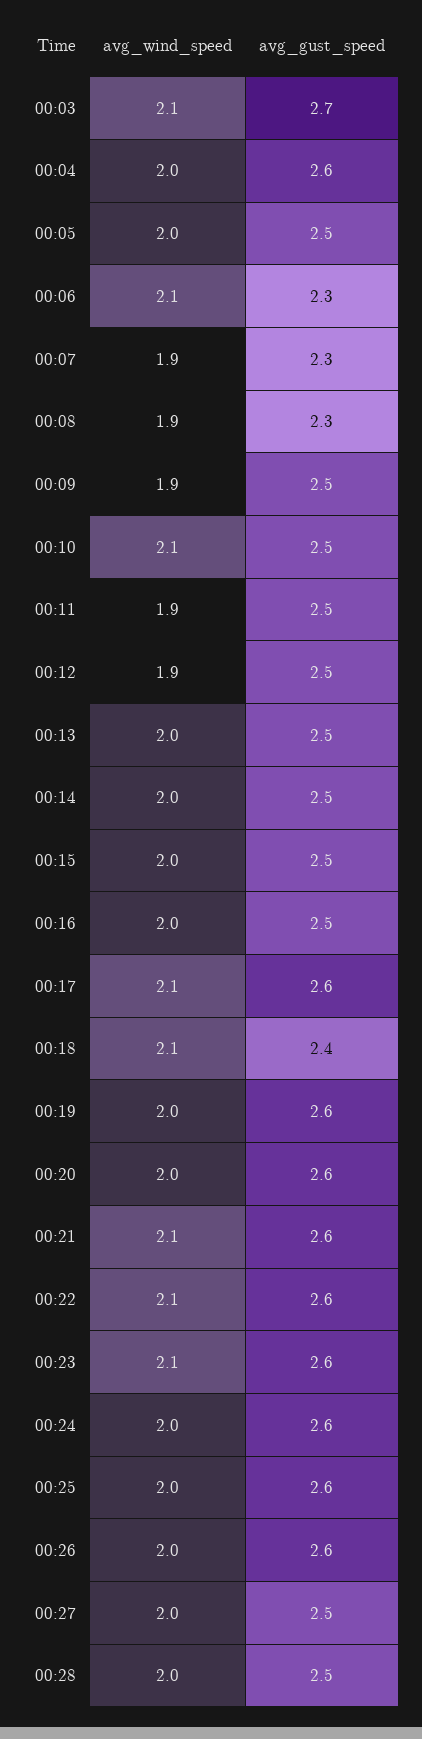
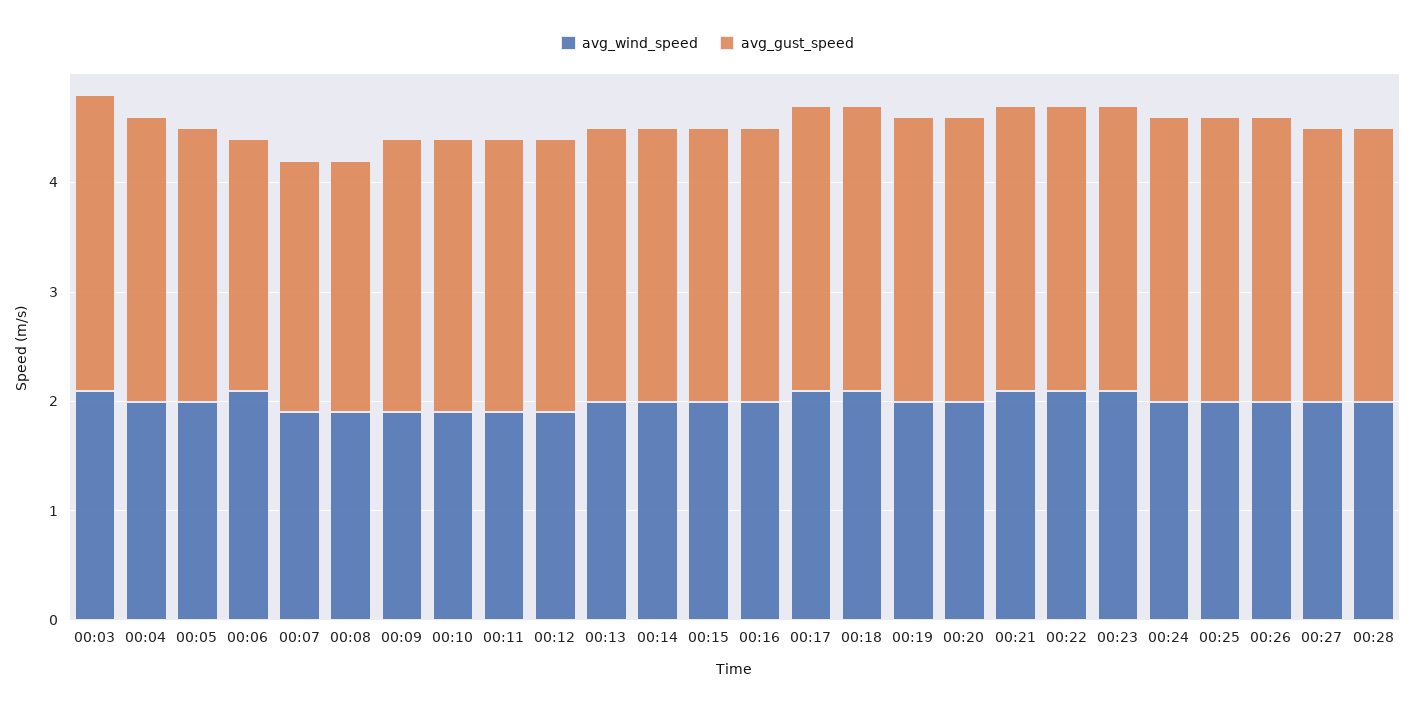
  {
    "avg_wind_speed": {
      "00:03": 2.1,
      "00:04": 2,
      "00:05": 2,
      "00:06": 2.1,
      "00:07": 1.9,
      "00:08": 1.9,
      "00:09": 1.9,
-     "00:10": 2.1,
+     "00:10": 1.9,
      "00:11": 1.9,
      "00:12": 1.9,
      "00:13": 2,
      "00:14": 2,
      "00:15": 2,
      "00:16": 2,
      "00:17": 2.1,
      "00:18": 2.1,
      "00:19": 2,
      "00:20": 2,
      "00:21": 2.1,
      "00:22": 2.1,
      "00:23": 2.1,
      "00:24": 2,
      "00:25": 2,
      "00:26": 2,
      "00:27": 2,
      "00:28": 2
    },
    "avg_gust_speed": {
      "00:03": 2.7,
      "00:04": 2.6,
      "00:05": 2.5,
      "00:06": 2.3,
      "00:07": 2.3,
      "00:08": 2.3,
      "00:09": 2.5,
      "00:10": 2.5,
      "00:11": 2.5,
      "00:12": 2.5,
      "00:13": 2.5,
      "00:14": 2.5,
      "00:15": 2.5,
      "00:16": 2.5,
      "00:17": 2.6,
-     "00:18": 2.4,
+     "00:18": 2.6,
      "00:19": 2.6,
      "00:20": 2.6,
      "00:21": 2.6,
      "00:22": 2.6,
      "00:23": 2.6,
      "00:24": 2.6,
      "00:25": 2.6,
      "00:26": 2.6,
      "00:27": 2.5,
      "00:28": 2.5
    }
  }

